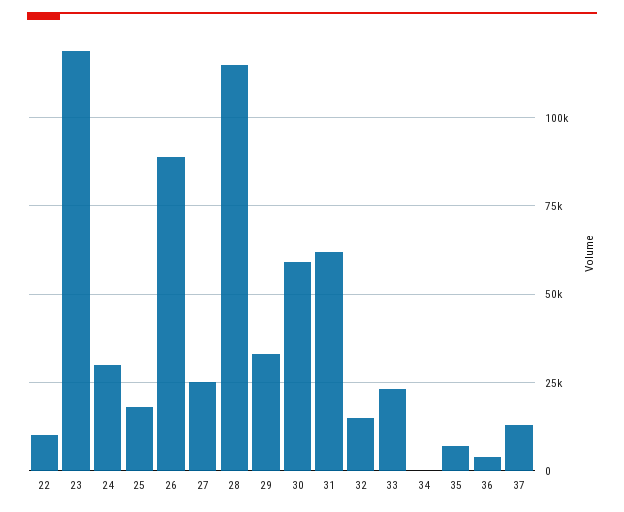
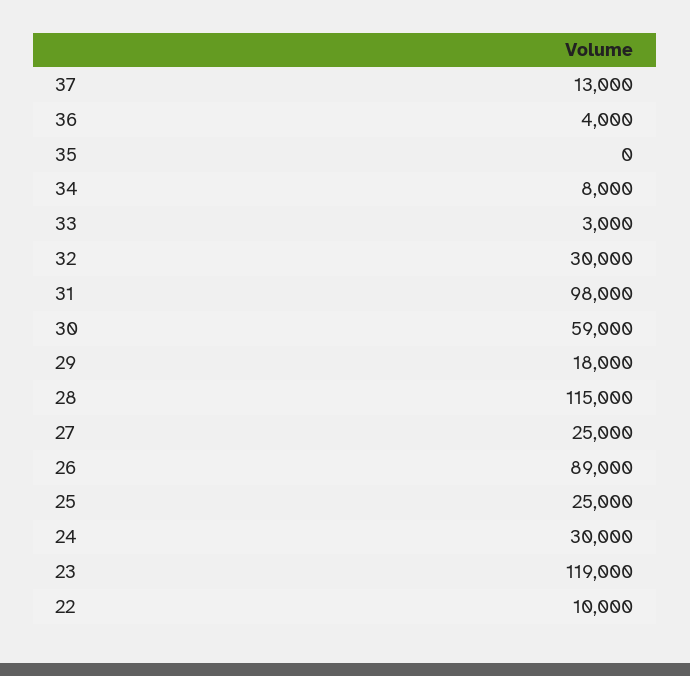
  {
    "22": 10000,
    "23": 119000,
    "24": 30000,
-   "25": 17500,
+   "25": 25000,
    "26": 89000,
    "27": 25000,
    "28": 115000,
-   "29": 32500,
+   "29": 18000,
    "30": 59000,
-   "31": 62500,
+   "31": 98000,
-   "32": 15000,
+   "32": 30000,
-   "33": 22500,
+   "33": 3000,
-   "34": 0,
+   "34": 8000,
-   "35": 7500,
+   "35": 0,
    "36": 4000,
    "37": 13000
  }

